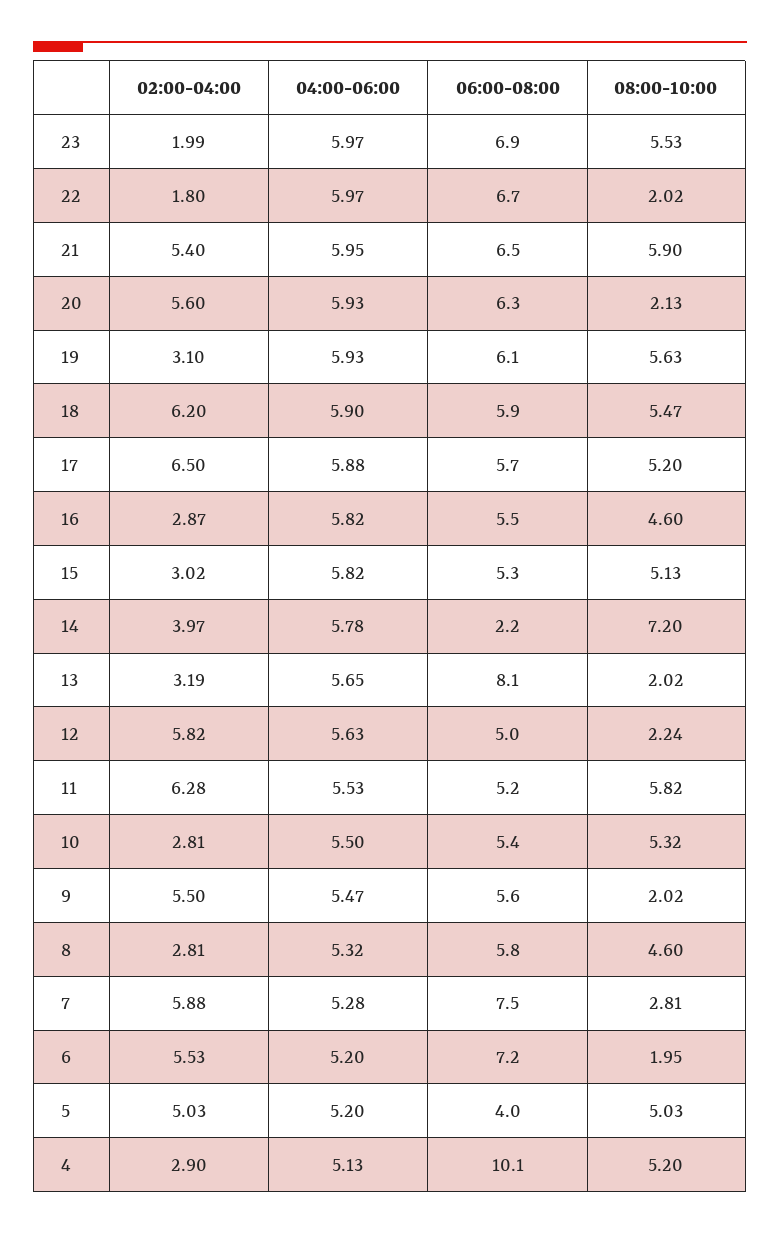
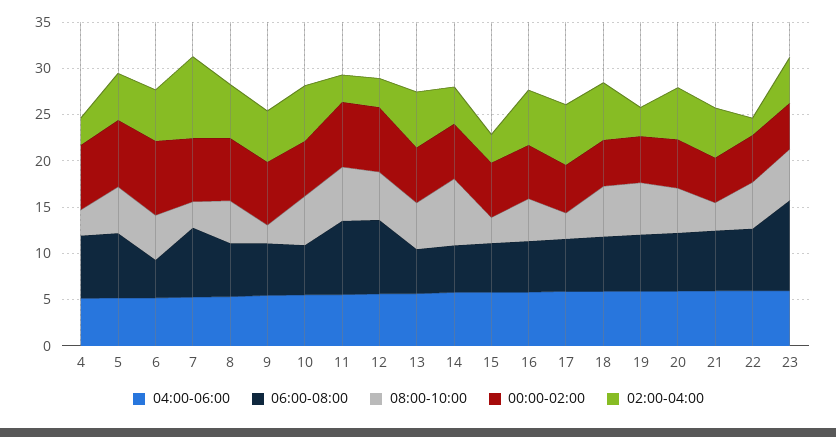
  {
    "02:00-04:00": {
-     "23": 1.99,
+     "23": 5,
      "22": 1.8,
      "21": 5.4,
      "20": 5.6,
      "19": 3.1,
      "18": 6.2,
      "17": 6.5,
-     "16": 2.87,
+     "16": 6,
      "15": 3.02,
      "14": 3.97,
-     "13": 3.19,
+     "13": 6,
-     "12": 5.82,
+     "12": 3,
-     "11": 6.28,
+     "11": 3,
-     "10": 2.81,
+     "10": 6,
      "9": 5.5,
-     "8": 2.81,
+     "8": 6,
-     "7": 5.88,
+     "7": 9,
      "6": 5.53,
      "5": 5.03,
      "4": 2.9
    },
    "04:00-06:00": {
      "23": 5.97,
      "22": 5.97,
      "21": 5.95,
      "20": 5.93,
      "19": 5.93,
      "18": 5.9,
      "17": 5.88,
      "16": 5.82,
      "15": 5.82,
      "14": 5.78,
      "13": 5.65,
      "12": 5.63,
      "11": 5.53,
      "10": 5.5,
      "9": 5.47,
      "8": 5.32,
      "7": 5.28,
      "6": 5.2,
      "5": 5.2,
      "4": 5.13
    },
    "06:00-08:00": {
-     "23": 6.9,
+     "23": 10,
      "22": 6.7,
      "21": 6.5,
      "20": 6.3,
      "19": 6.1,
      "18": 5.9,
      "17": 5.7,
      "16": 5.5,
      "15": 5.3,
-     "14": 2.2,
+     "14": 5,
-     "13": 8.1,
+     "13": 5,
-     "12": 5,
+     "12": 8,
-     "11": 5.2,
+     "11": 8,
      "10": 5.4,
      "9": 5.6,
      "8": 5.8,
      "7": 7.5,
-     "6": 7.2,
+     "6": 4,
-     "5": 4,
+     "5": 7,
-     "4": 10.1
+     "4": 7
    },
    "08:00-10:00": {
      "23": 5.53,
-     "22": 2.02,
+     "22": 5,
-     "21": 5.9,
+     "21": 3,
-     "20": 2.13,
+     "20": 5,
      "19": 5.63,
      "18": 5.47,
-     "17": 5.2,
+     "17": 3,
      "16": 4.6,
-     "15": 5.13,
+     "15": 3,
      "14": 7.2,
-     "13": 2.02,
+     "13": 5,
-     "12": 2.24,
+     "12": 5,
      "11": 5.82,
      "10": 5.32,
      "9": 2.02,
      "8": 4.6,
      "7": 2.81,
-     "6": 1.95,
+     "6": 5,
      "5": 5.03,
-     "4": 5.2
+     "4": 3
-   }
+   },
+   "00:00-02:00": {
+     "4": 7,
+     "5": 7,
+     "6": 8,
+     "7": 7,
+     "8": 7,
+     "9": 7,
+     "10": 6,
+     "11": 7,
+     "12": 7,
+     "13": 6,
+     "14": 6,
+     "15": 6,
+     "16": 6,
+     "17": 5,
+     "18": 5,
+     "19": 5,
+     "20": 5,
+     "21": 5,
+     "22": 5,
+     "23": 5
+   }
  }

